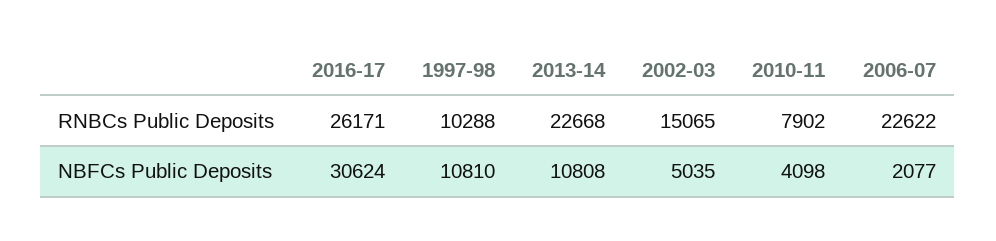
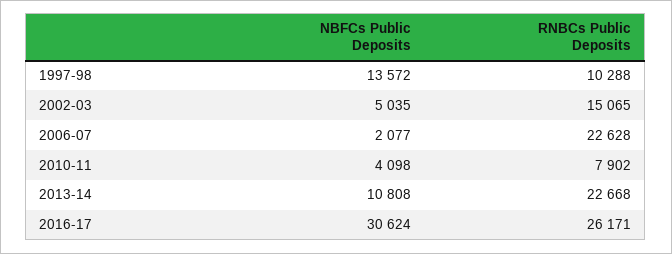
  {
    "2016-17": {
      "RNBCs Public Deposits": 26171,
      "NBFCs Public Deposits": 30624
    },
    "1997-98": {
      "RNBCs Public Deposits": 10288,
-     "NBFCs Public Deposits": 10810
+     "NBFCs Public Deposits": 13572
    },
    "2013-14": {
      "RNBCs Public Deposits": 22668,
      "NBFCs Public Deposits": 10808
    },
    "2002-03": {
      "RNBCs Public Deposits": 15065,
      "NBFCs Public Deposits": 5035
    },
    "2010-11": {
      "RNBCs Public Deposits": 7902,
      "NBFCs Public Deposits": 4098
    },
    "2006-07": {
-     "RNBCs Public Deposits": 22622,
+     "RNBCs Public Deposits": 22628,
      "NBFCs Public Deposits": 2077
    }
  }

